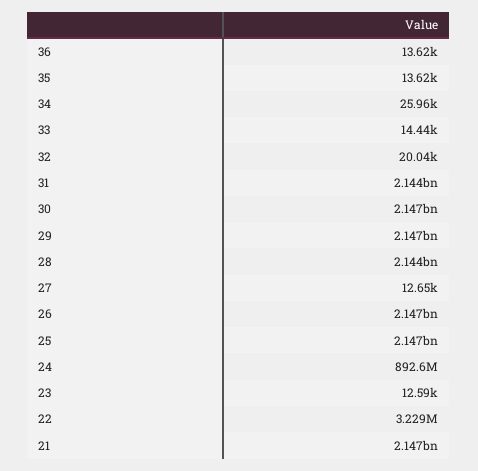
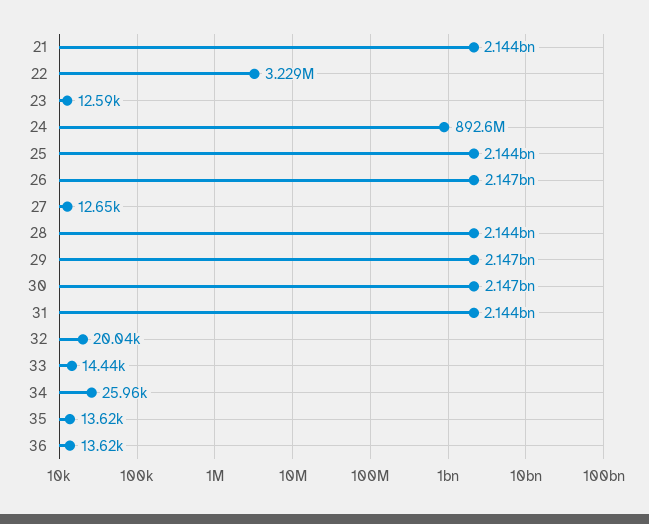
  {
    "36": 13620,
    "35": 13620,
    "34": 25960,
    "33": 14440,
    "32": 20040,
    "31": 2144000000,
    "30": 2147000000,
    "29": 2147000000,
    "28": 2144000000,
    "27": 12650,
    "26": 2147000000,
-   "25": 2147000000,
+   "25": 2144000000,
    "24": 892600000,
    "23": 12590,
    "22": 3229000,
-   "21": 2147000000
+   "21": 2144000000
  }

